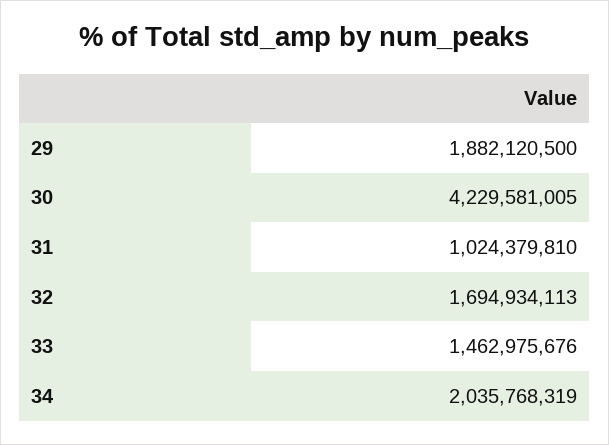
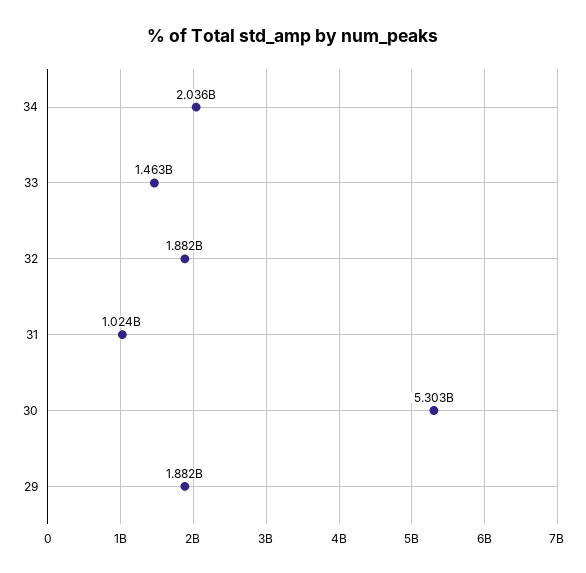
  {
    "29": 1882120500,
-   "30": 4229581005,
+   "30": 5303000000,
    "31": 1024379810,
-   "32": 1694934113,
+   "32": 1882000000,
    "33": 1462975676,
    "34": 2035768319
  }

